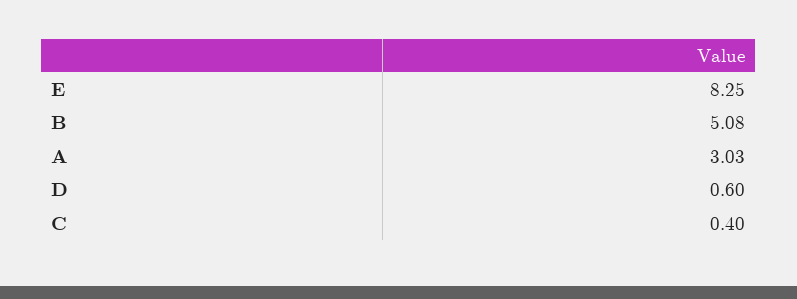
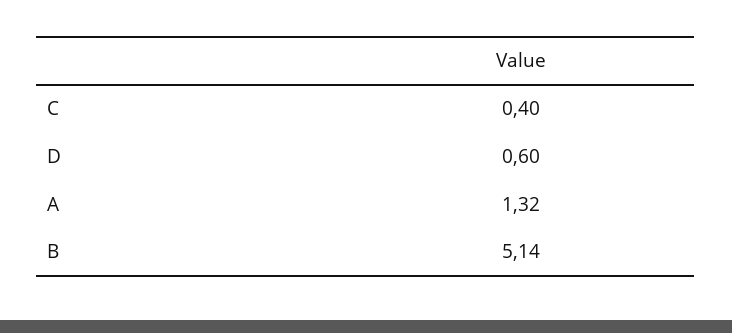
  {
-   "E": 8.25,
-   "B": 5.08,
+   "B": 5.14,
-   "A": 3.03,
+   "A": 1.32,
    "D": 0.6,
    "C": 0.4
  }

